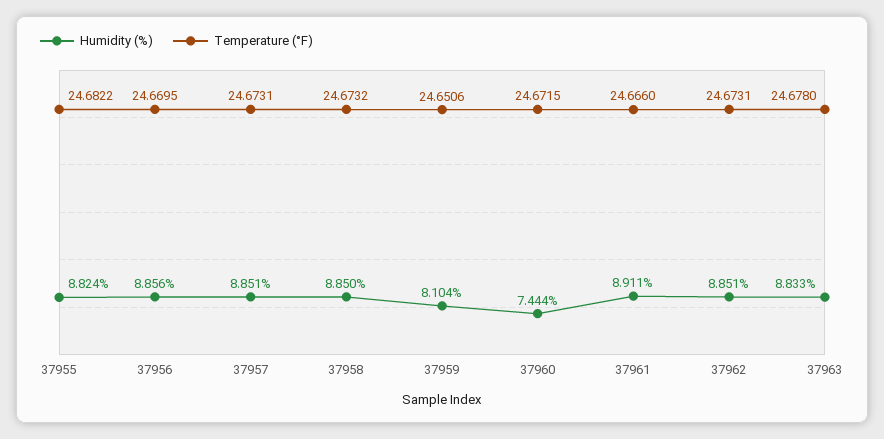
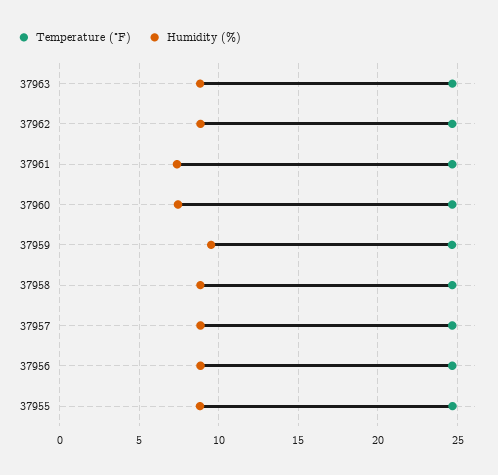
  {
    "Humidity (%)": {
      "37955": 8.824,
      "37956": 8.856,
      "37957": 8.851,
      "37958": 8.85,
-     "37959": 8.104,
+     "37959": 9.5,
      "37960": 7.444,
-     "37961": 8.911,
+     "37961": 7.5,
      "37962": 8.851,
      "37963": 8.833
    },
    "Temperature (°F)": {
      "37955": 24.6822,
      "37956": 24.6695,
      "37957": 24.6731,
      "37958": 24.6732,
      "37959": 24.6506,
      "37960": 24.6715,
      "37961": 24.666,
      "37962": 24.6731,
      "37963": 24.678
    }
  }

